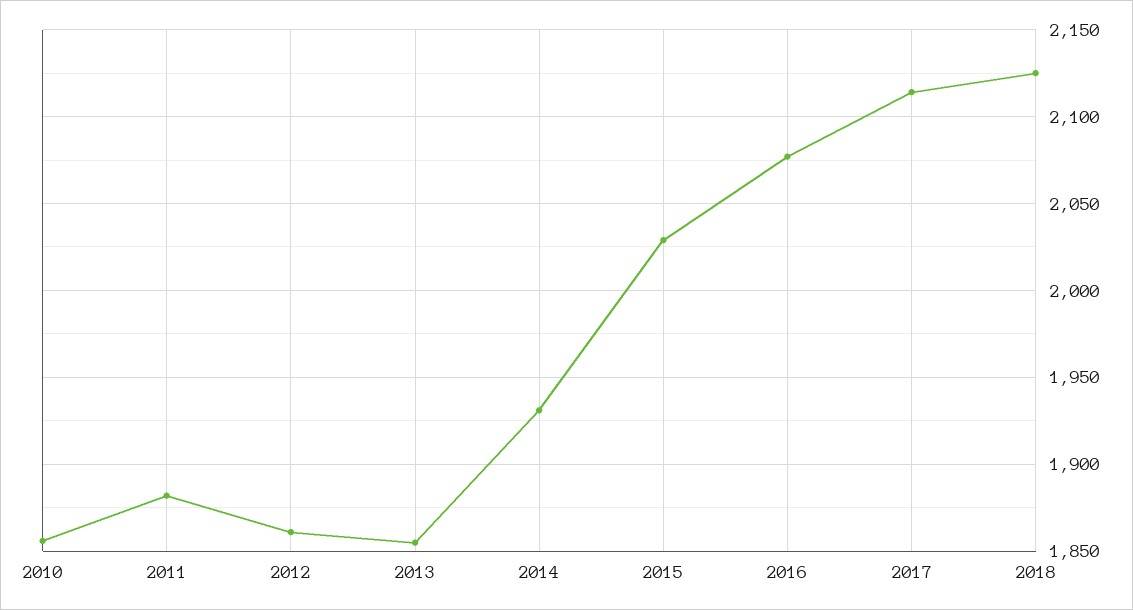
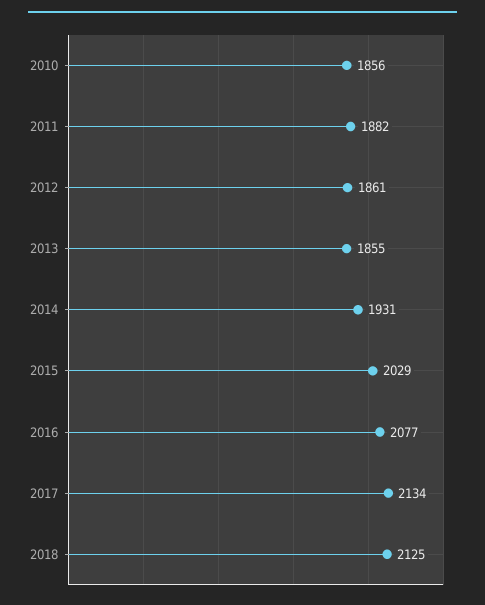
  {
    "2010": 1856,
    "2011": 1882,
    "2012": 1861,
    "2013": 1855,
    "2014": 1931,
    "2015": 2029,
    "2016": 2077,
-   "2017": 2115,
+   "2017": 2134,
    "2018": 2125
  }

